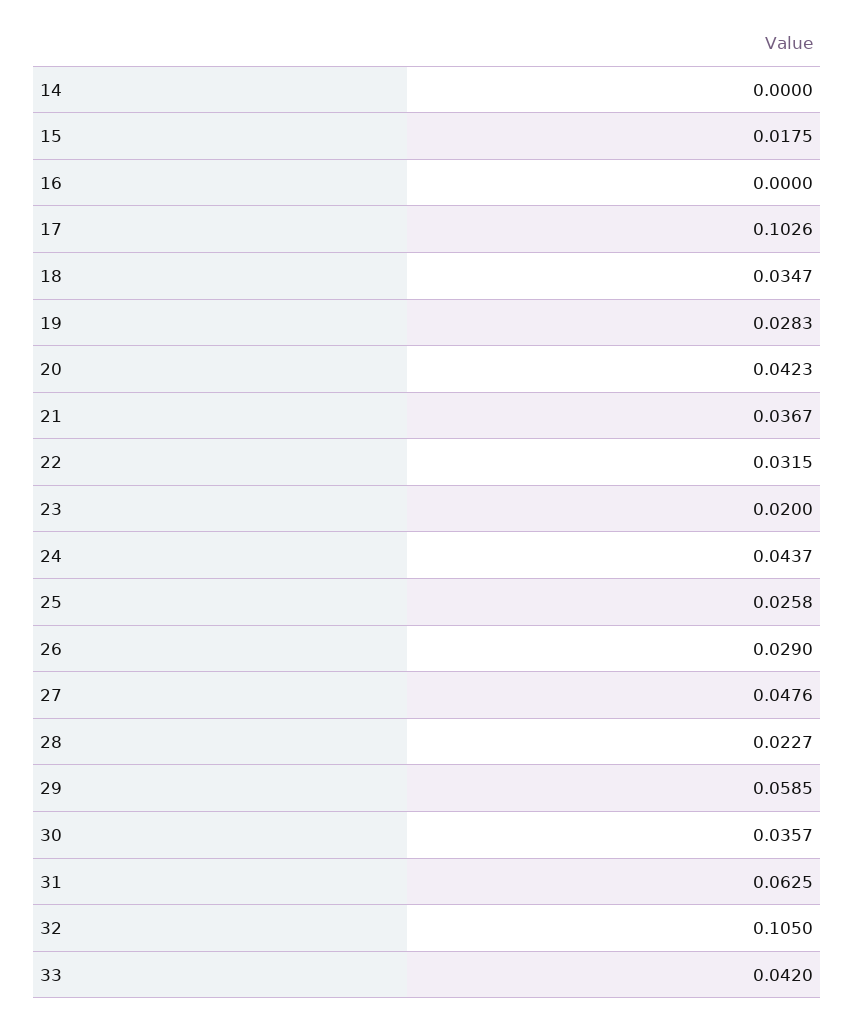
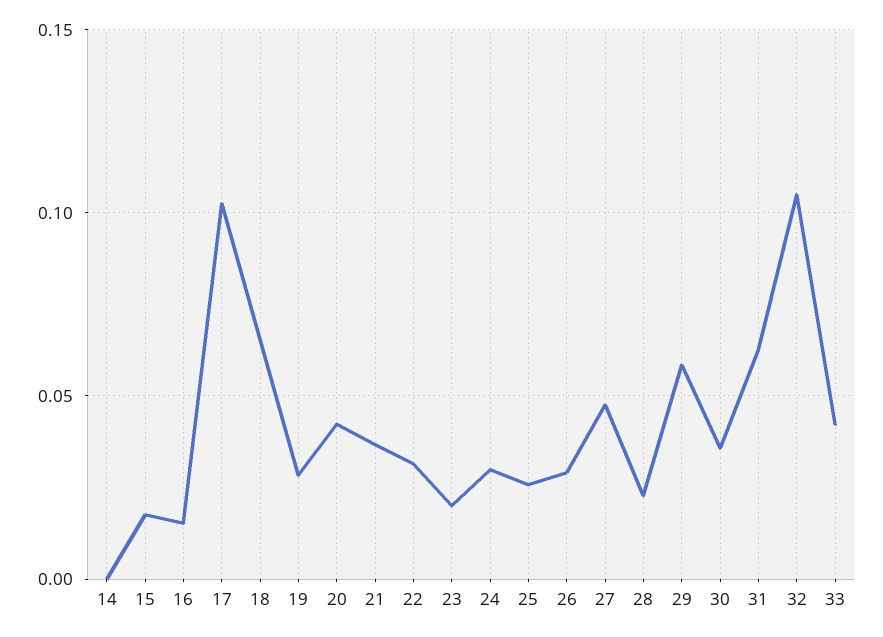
  {
    "14": 0,
    "15": 0.0175,
-   "16": 0,
+   "16": 0.015,
    "17": 0.1026,
-   "18": 0.0347,
+   "18": 0.065,
    "19": 0.0283,
    "20": 0.0423,
    "21": 0.0367,
    "22": 0.0315,
    "23": 0.02,
-   "24": 0.0437,
+   "24": 0.03,
    "25": 0.0258,
    "26": 0.029,
    "27": 0.0476,
    "28": 0.0227,
    "29": 0.0585,
    "30": 0.0357,
    "31": 0.0625,
    "32": 0.105,
    "33": 0.042
  }

